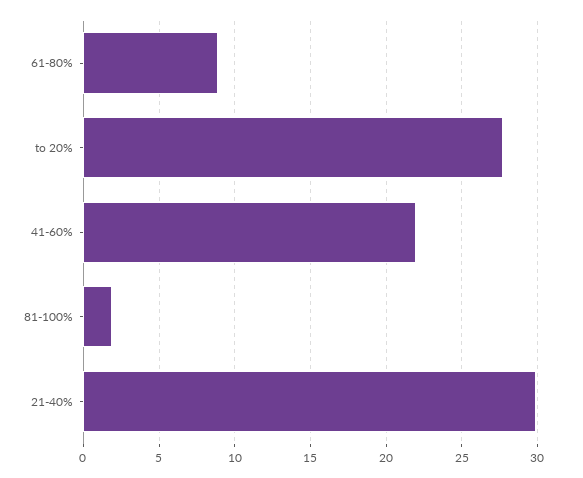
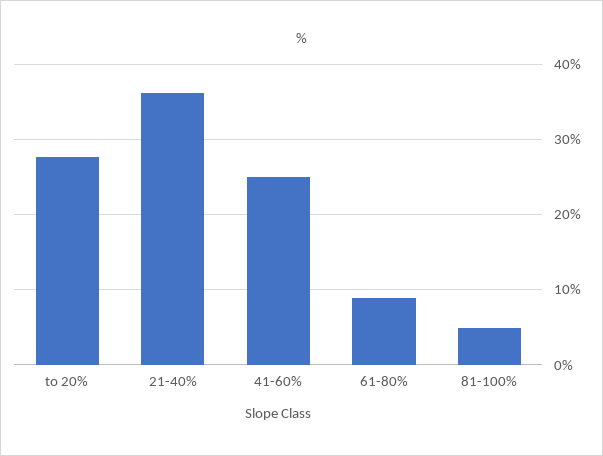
  {
    "61-80%": 9,
    "to 20%": 27.5,
-   "41-60%": 22,
+   "41-60%": 25,
-   "81-100%": 2,
+   "81-100%": 5,
-   "21-40%": 30
+   "21-40%": 36
  }

